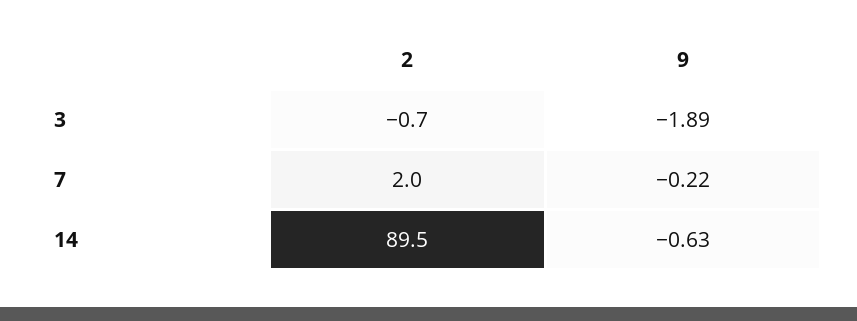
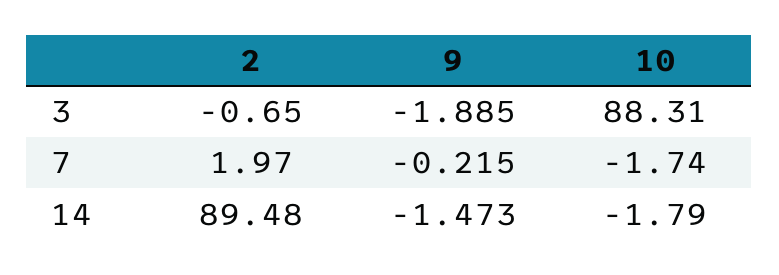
  {
    "2": {
      "3": -0.65,
      "7": 1.97,
      "14": 89.48
    },
    "9": {
      "3": -1.885,
      "7": -0.215,
-     "14": -0.63
+     "14": -1.473
-   }
+   },
+   "10": {
+     "3": 88.31,
+     "7": -1.74,
+     "14": -1.79
+   }
  }

